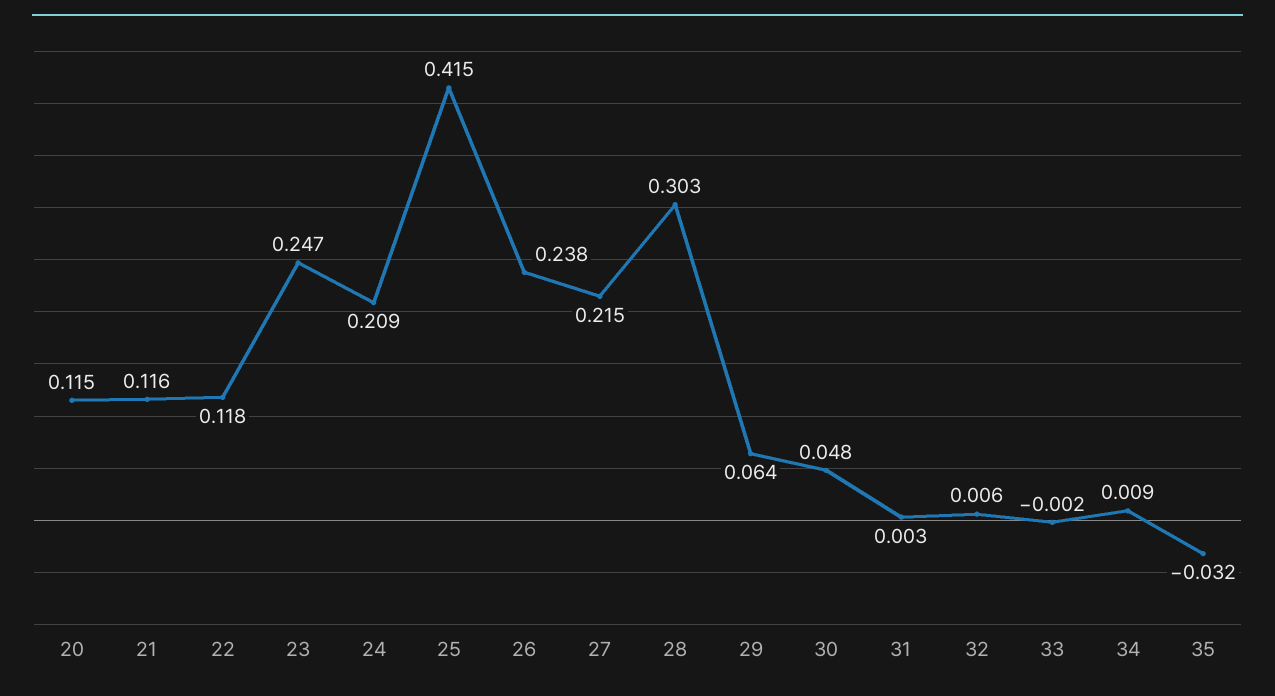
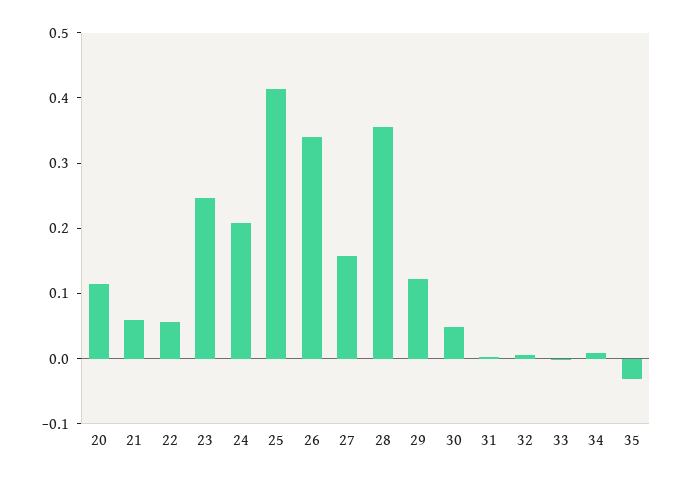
  {
    "20": 0.115,
-   "21": 0.116,
+   "21": 0.06,
-   "22": 0.118,
+   "22": 0.06,
    "23": 0.247,
    "24": 0.209,
    "25": 0.415,
-   "26": 0.238,
+   "26": 0.34,
-   "27": 0.215,
+   "27": 0.16,
-   "28": 0.303,
+   "28": 0.36,
-   "29": 0.064,
+   "29": 0.12,
    "30": 0.048,
    "31": 0.003,
    "32": 0.006,
    "33": -0.002,
    "34": 0.009,
    "35": -0.032
  }

